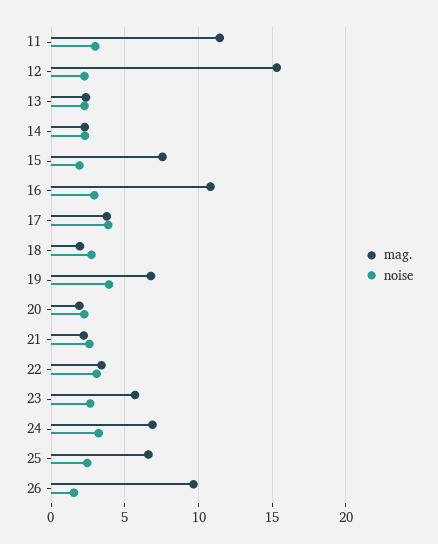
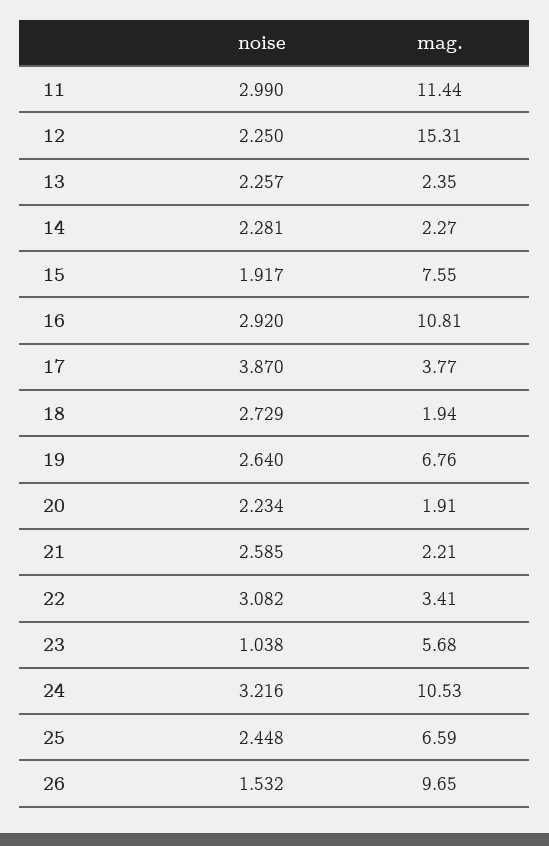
  {
    "mag.": {
      "11": 11.44,
      "12": 15.31,
      "13": 2.35,
      "14": 2.27,
      "15": 7.55,
      "16": 10.81,
      "17": 3.77,
      "18": 1.94,
      "19": 6.76,
      "20": 1.91,
      "21": 2.21,
      "22": 3.41,
      "23": 5.68,
-     "24": 7,
+     "24": 10.53,
      "25": 6.59,
      "26": 9.65
    },
    "noise": {
      "11": 2.99,
      "12": 2.25,
      "13": 2.257,
      "14": 2.281,
      "15": 1.917,
      "16": 2.92,
      "17": 3.87,
      "18": 2.729,
-     "19": 4,
+     "19": 2.64,
      "20": 2.234,
      "21": 2.585,
      "22": 3.082,
-     "23": 2.5,
+     "23": 1.038,
      "24": 3.216,
      "25": 2.448,
      "26": 1.532
    }
  }

